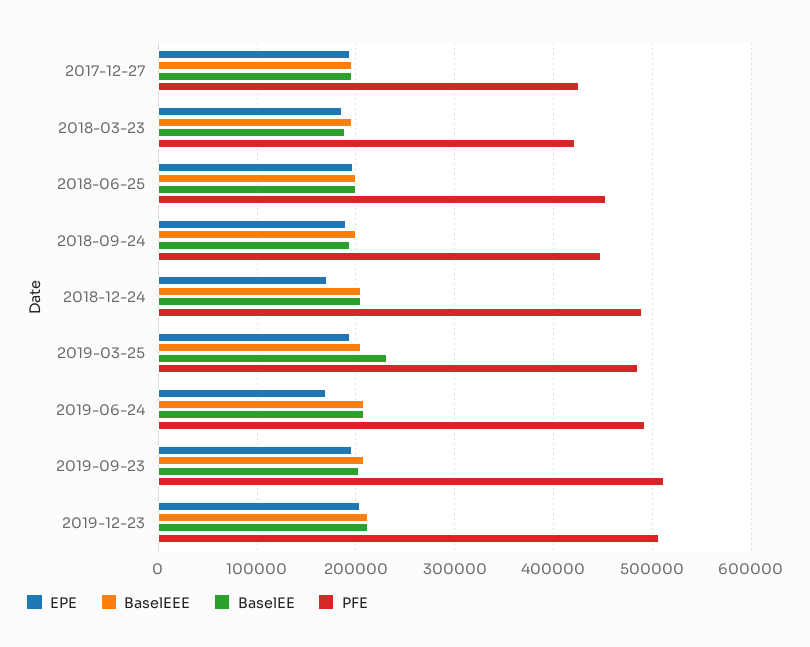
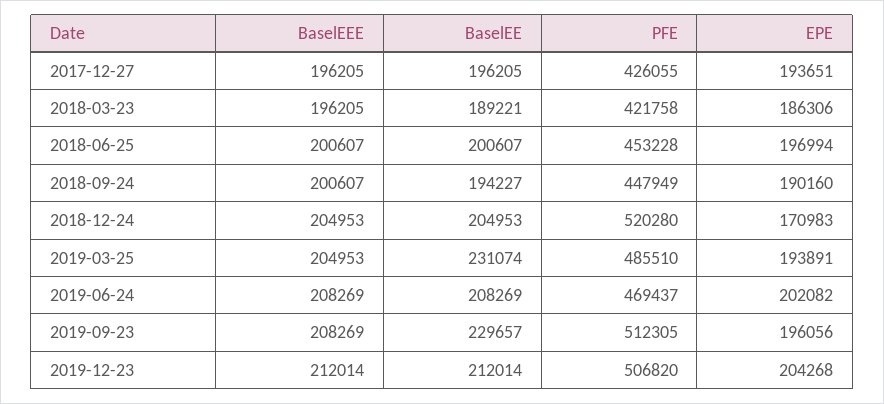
  {
    "EPE": {
      "2017-12-27": 193651,
      "2018-03-23": 186306,
      "2018-06-25": 196994,
      "2018-09-24": 190160,
      "2018-12-24": 170983,
      "2019-03-25": 193891,
-     "2019-06-24": 170000,
+     "2019-06-24": 202082,
      "2019-09-23": 196056,
      "2019-12-23": 204268
    },
    "BaselEEE": {
      "2017-12-27": 196205,
      "2018-03-23": 196205,
      "2018-06-25": 200607,
      "2018-09-24": 200607,
      "2018-12-24": 204953,
      "2019-03-25": 204953,
      "2019-06-24": 208269,
      "2019-09-23": 208269,
      "2019-12-23": 212014
    },
    "BaselEE": {
      "2017-12-27": 196205,
      "2018-03-23": 189221,
      "2018-06-25": 200607,
      "2018-09-24": 194227,
      "2018-12-24": 204953,
      "2019-03-25": 231074,
      "2019-06-24": 208269,
-     "2019-09-23": 200000,
+     "2019-09-23": 229657,
      "2019-12-23": 212014
    },
    "PFE": {
      "2017-12-27": 426055,
      "2018-03-23": 421758,
      "2018-06-25": 453228,
      "2018-09-24": 447949,
-     "2018-12-24": 490000,
+     "2018-12-24": 520280,
      "2019-03-25": 485510,
-     "2019-06-24": 490000,
+     "2019-06-24": 469437,
      "2019-09-23": 512305,
      "2019-12-23": 506820
    }
  }

